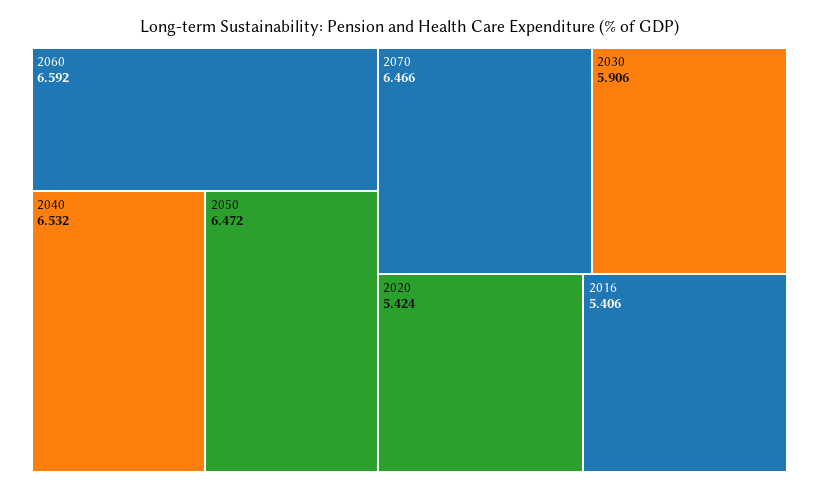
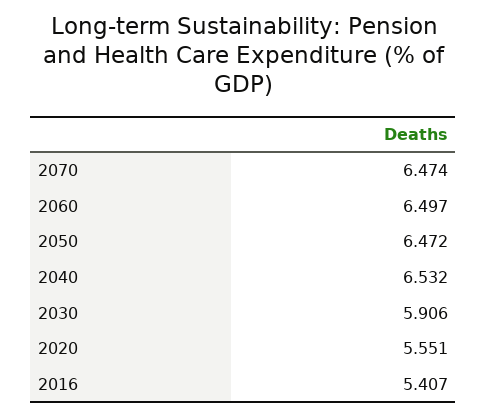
  {
-   "2060": 6.592,
+   "2060": 6.497,
    "2040": 6.532,
    "2050": 6.472,
-   "2070": 6.466,
+   "2070": 6.474,
    "2030": 5.906,
-   "2020": 5.424,
+   "2020": 5.551,
-   "2016": 5.406
+   "2016": 5.407
  }

